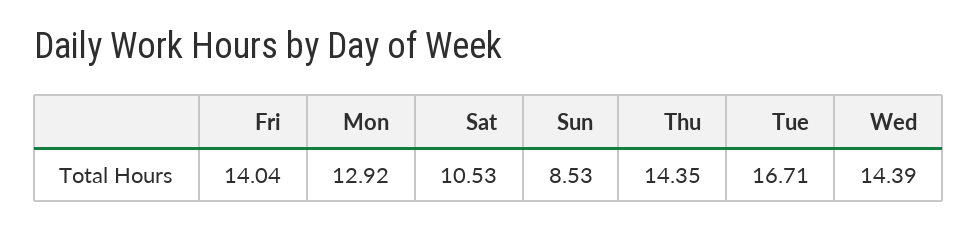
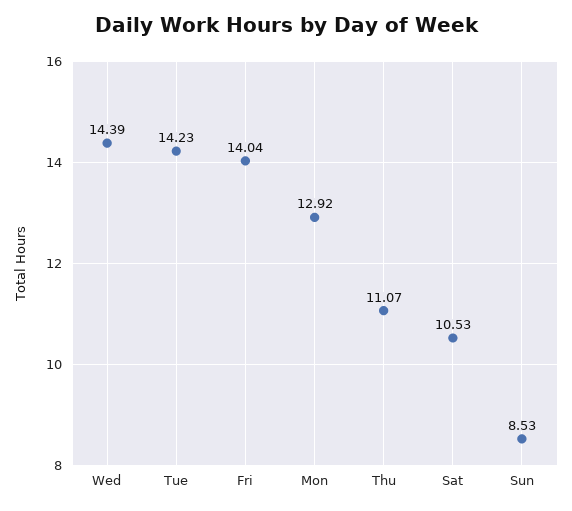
  {
    "Fri": 14.04,
    "Mon": 12.92,
    "Sat": 10.53,
    "Sun": 8.53,
-   "Thu": 14.35,
+   "Thu": 11.07,
-   "Tue": 16.71,
+   "Tue": 14.23,
    "Wed": 14.39
  }

